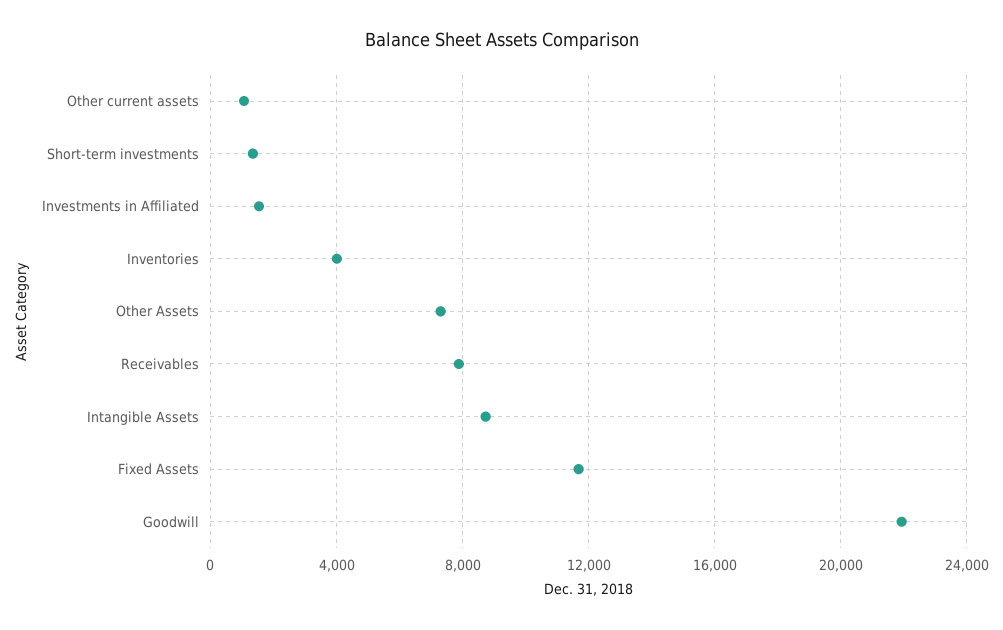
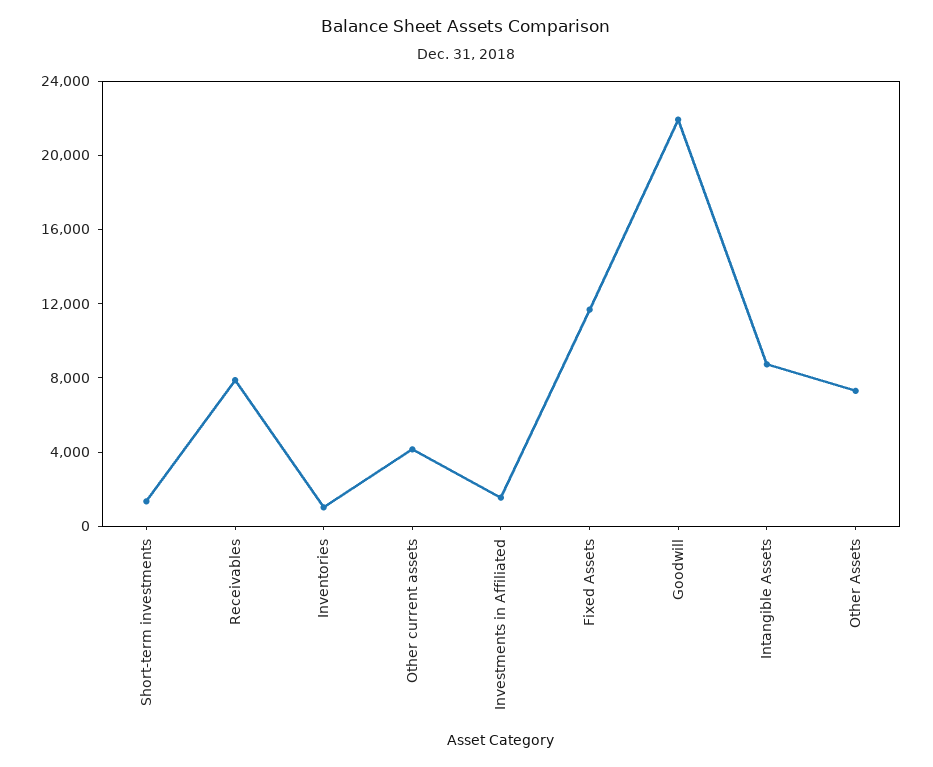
  {
-   "Other current assets": 1000,
+   "Other current assets": 4000,
    "Short-term investments": 1500,
    "Investments in Affiliated": 1500,
-   "Inventories": 4000,
+   "Inventories": 1000,
    "Other Assets": 7500,
    "Receivables": 8000,
    "Intangible Assets": 8500,
    "Fixed Assets": 11500,
    "Goodwill": 22000
  }

